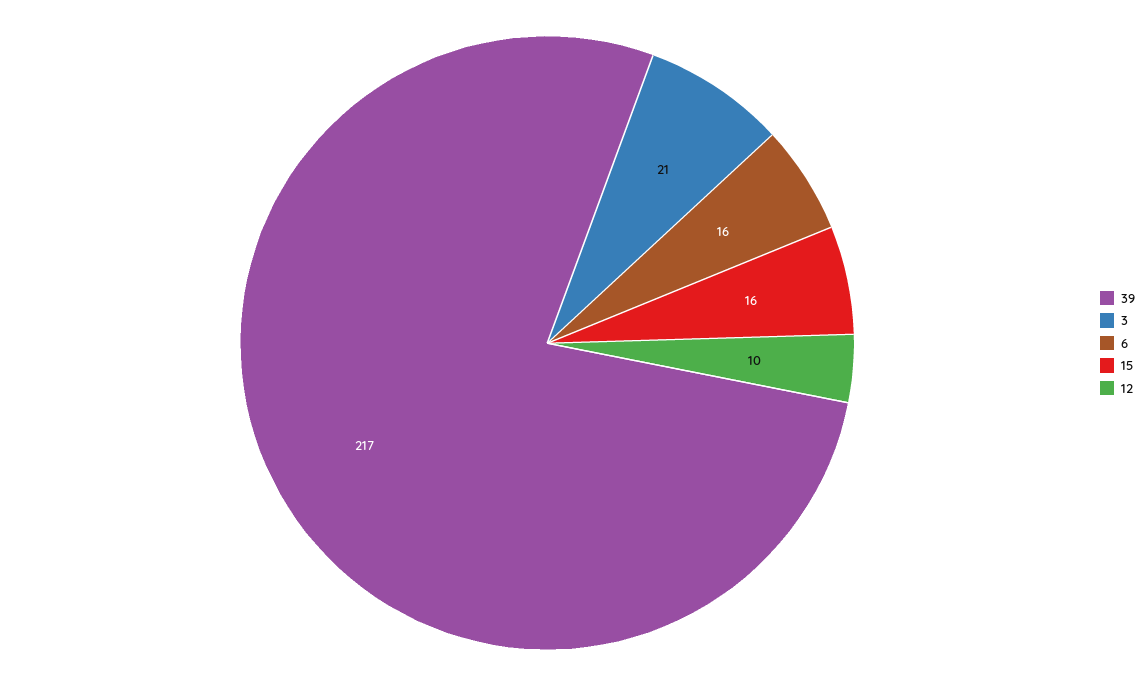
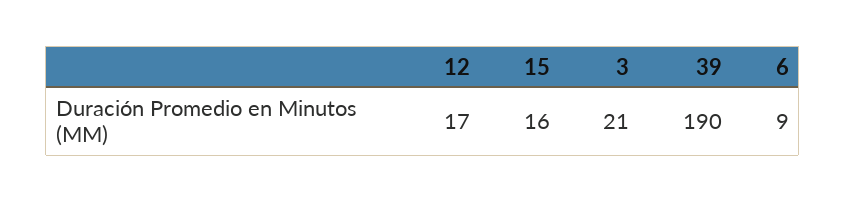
  {
-   "39": 217,
+   "39": 190,
    "3": 21,
-   "6": 16,
+   "6": 9,
    "15": 16,
-   "12": 10
+   "12": 17
  }

